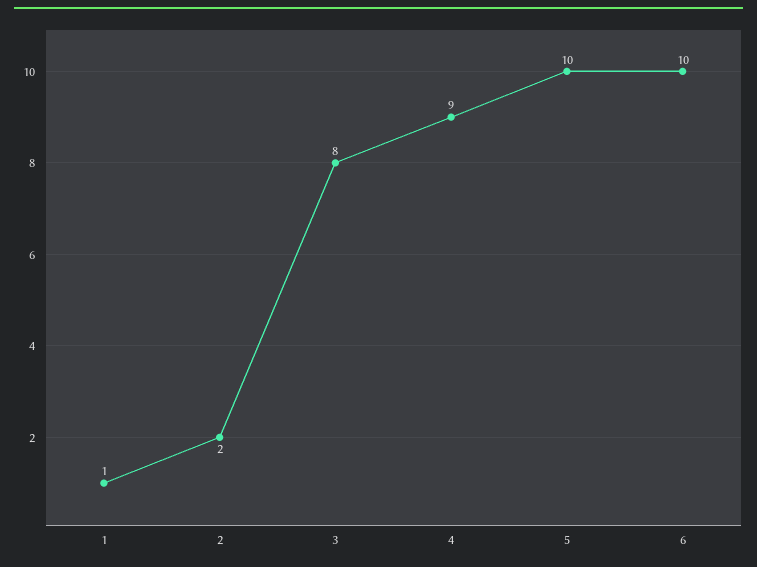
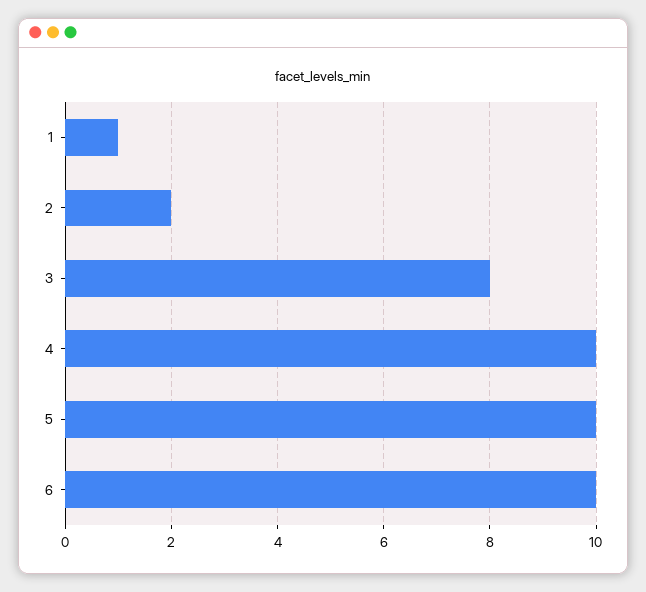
  {
    "1": 1,
    "2": 2,
    "3": 8,
-   "4": 9,
+   "4": 10,
    "5": 10,
    "6": 10
  }

